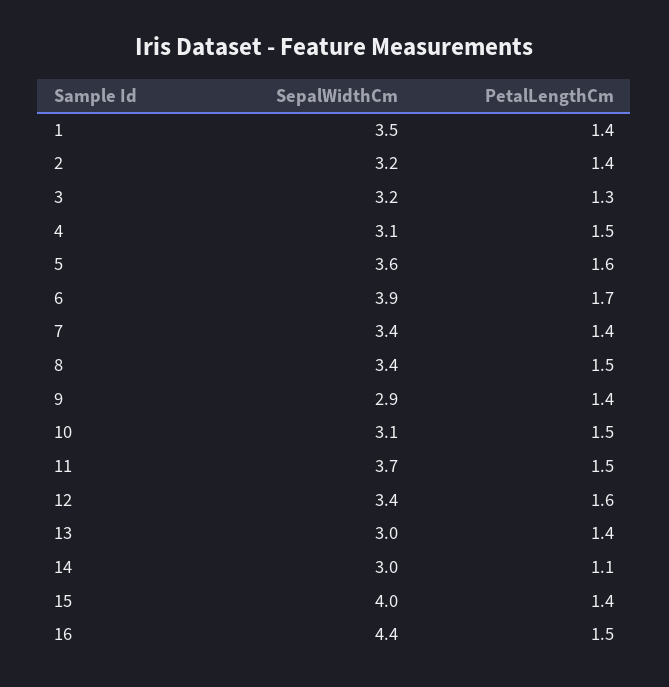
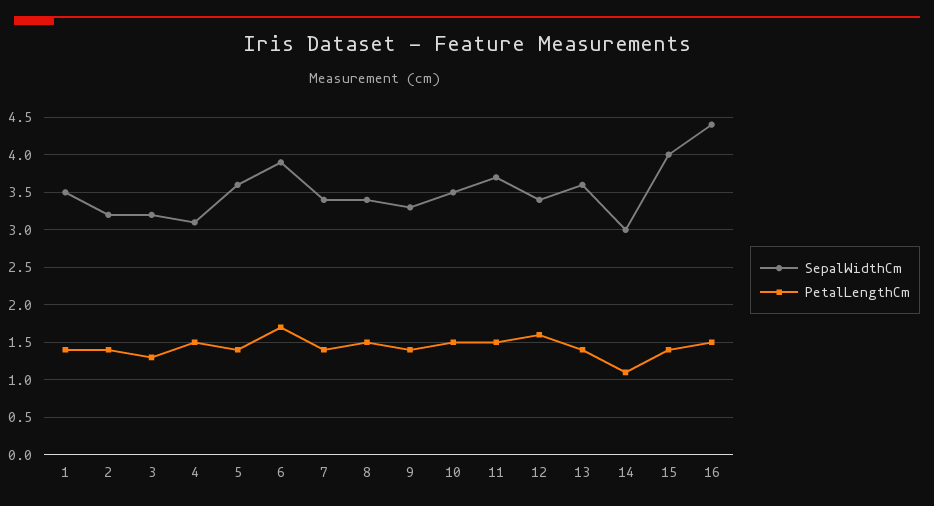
  {
    "SepalWidthCm": {
      "1": 3.5,
      "2": 3.2,
      "3": 3.2,
      "4": 3.1,
      "5": 3.6,
      "6": 3.9,
      "7": 3.4,
      "8": 3.4,
-     "9": 2.9,
+     "9": 3.3,
-     "10": 3.1,
+     "10": 3.5,
      "11": 3.7,
      "12": 3.4,
-     "13": 3,
+     "13": 3.6,
      "14": 3,
      "15": 4,
      "16": 4.4
    },
    "PetalLengthCm": {
      "1": 1.4,
      "2": 1.4,
      "3": 1.3,
      "4": 1.5,
-     "5": 1.6,
+     "5": 1.4,
      "6": 1.7,
      "7": 1.4,
      "8": 1.5,
      "9": 1.4,
      "10": 1.5,
      "11": 1.5,
      "12": 1.6,
      "13": 1.4,
      "14": 1.1,
      "15": 1.4,
      "16": 1.5
    }
  }

